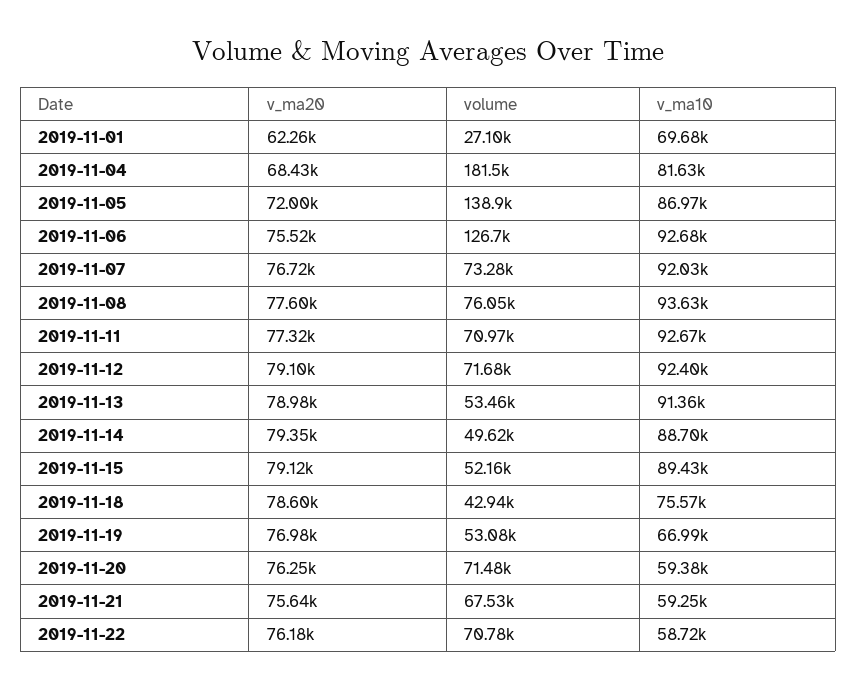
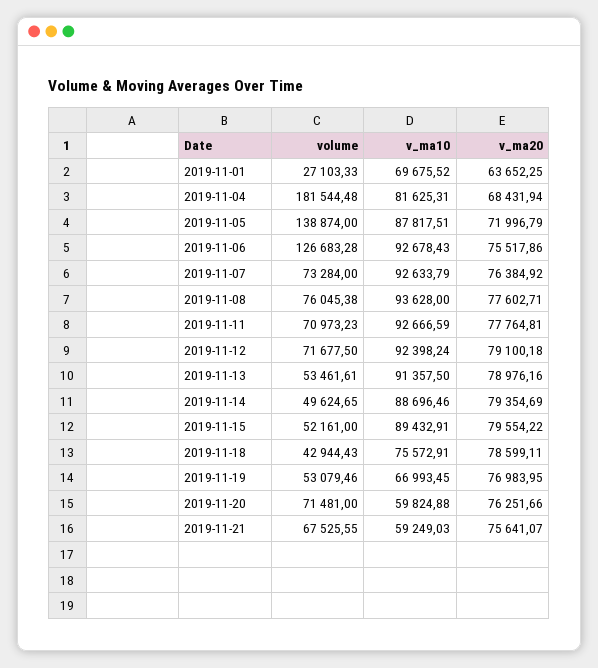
  {
    "v_ma20": {
-     "2019-11-01": 62260,
+     "2019-11-01": 63652.25,
      "2019-11-04": 68431.94,
      "2019-11-05": 71996.79,
      "2019-11-06": 75517.86,
-     "2019-11-07": 76720,
+     "2019-11-07": 76384.92,
      "2019-11-08": 77602.71,
-     "2019-11-11": 77320,
+     "2019-11-11": 77764.81,
      "2019-11-12": 79100.18,
      "2019-11-13": 78976.16,
      "2019-11-14": 79354.69,
-     "2019-11-15": 79120,
+     "2019-11-15": 79554.22,
      "2019-11-18": 78599.11,
      "2019-11-19": 76983.95,
      "2019-11-20": 76251.66,
-     "2019-11-21": 75641.07,
+     "2019-11-21": 75641.07
-     "2019-11-22": 76180
    },
    "volume": {
      "2019-11-01": 27103.33,
      "2019-11-04": 181544.48,
      "2019-11-05": 138874,
      "2019-11-06": 126683.28,
      "2019-11-07": 73284,
      "2019-11-08": 76045.38,
      "2019-11-11": 70973.23,
      "2019-11-12": 71677.5,
      "2019-11-13": 53461.61,
      "2019-11-14": 49624.65,
      "2019-11-15": 52161,
      "2019-11-18": 42944.43,
      "2019-11-19": 53079.46,
      "2019-11-20": 71481,
-     "2019-11-21": 67525.55,
+     "2019-11-21": 67525.55
-     "2019-11-22": 70780
    },
    "v_ma10": {
      "2019-11-01": 69675.52,
      "2019-11-04": 81625.31,
-     "2019-11-05": 86970,
+     "2019-11-05": 87817.51,
      "2019-11-06": 92678.43,
-     "2019-11-07": 92030,
+     "2019-11-07": 92633.79,
      "2019-11-08": 93628,
      "2019-11-11": 92666.59,
      "2019-11-12": 92398.24,
      "2019-11-13": 91357.5,
      "2019-11-14": 88696.46,
      "2019-11-15": 89432.91,
      "2019-11-18": 75572.91,
      "2019-11-19": 66993.45,
-     "2019-11-20": 59380,
+     "2019-11-20": 59824.88,
-     "2019-11-21": 59249.03,
+     "2019-11-21": 59249.03
-     "2019-11-22": 58720
    }
  }

